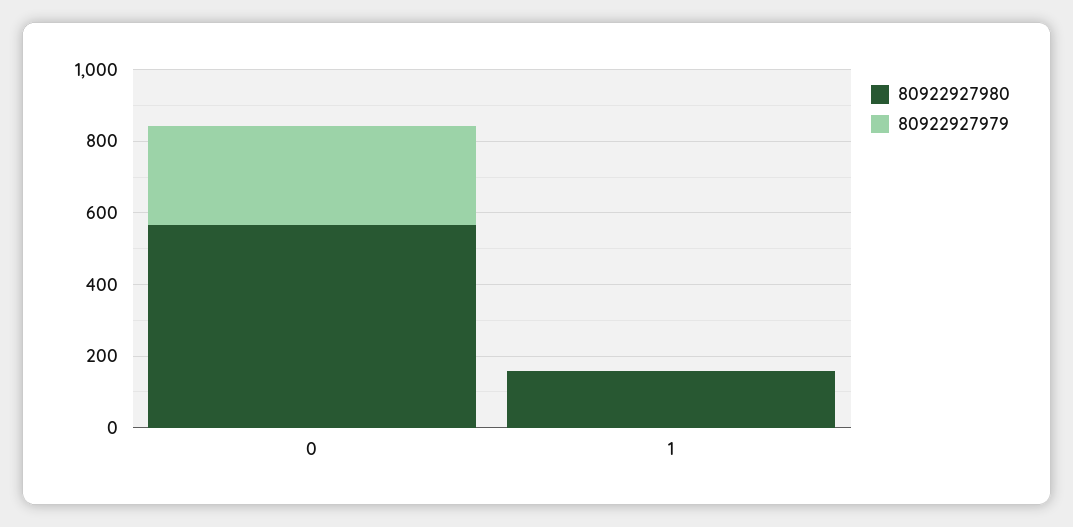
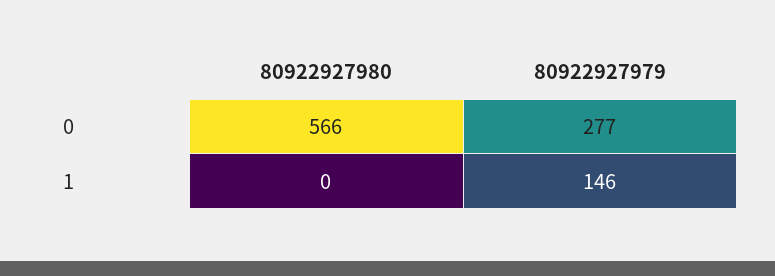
  {
    "80922927980": {
      "0": 566,
-     "1": 150
+     "1": 0
    },
    "80922927979": {
      "0": 277,
-     "1": 0
+     "1": 146
    }
  }

